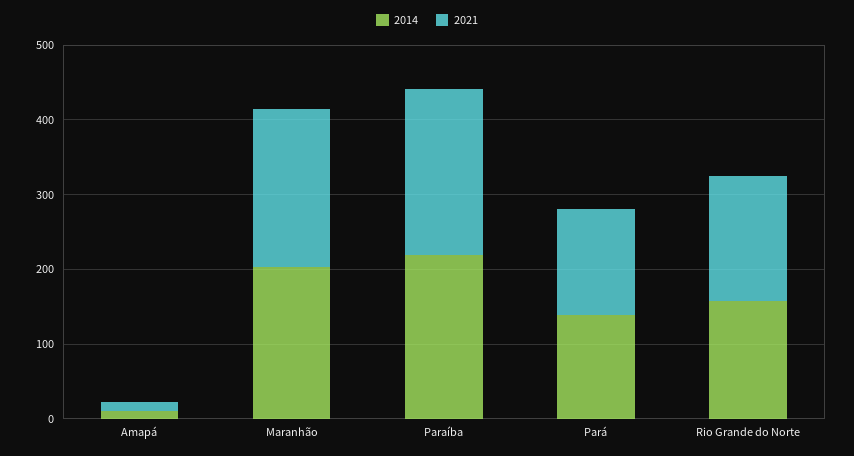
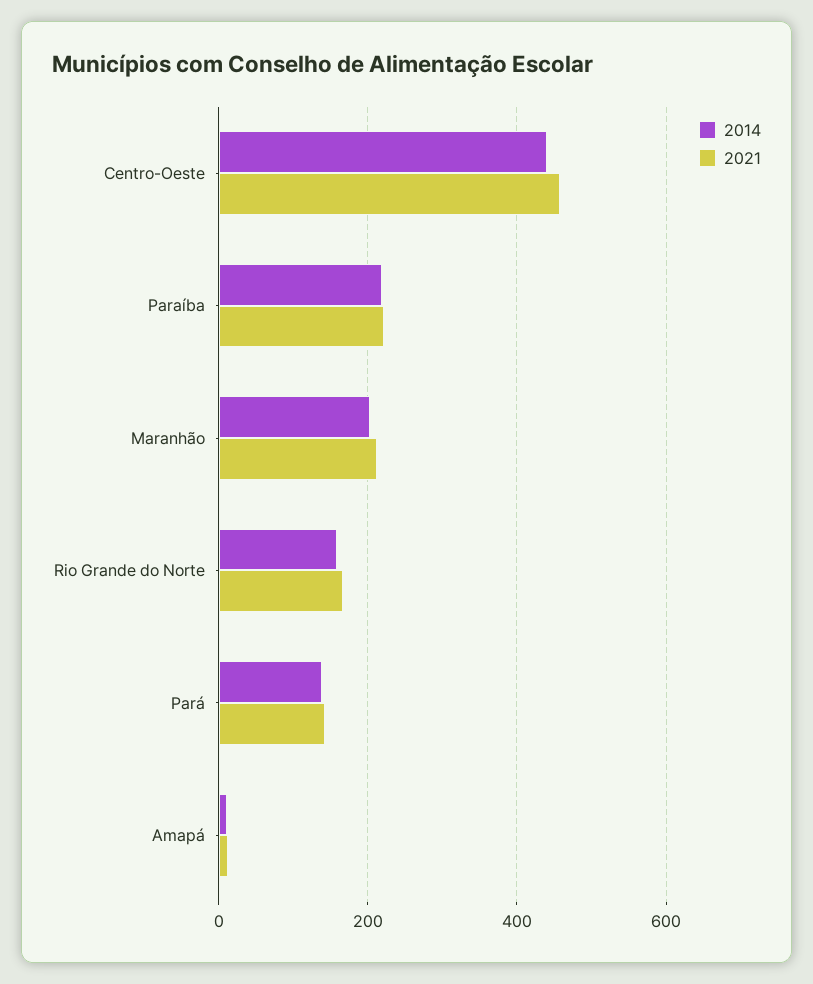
  {
    "2014": {
      "Amapá": 20,
      "Maranhão": 200,
      "Paraíba": 220,
      "Pará": 140,
-     "Rio Grande do Norte": 160
+     "Rio Grande do Norte": 160,
+     "Centro-Oeste": 440
    },
    "2021": {
      "Amapá": 20,
      "Maranhão": 220,
      "Paraíba": 220,
      "Pará": 140,
-     "Rio Grande do Norte": 160
+     "Rio Grande do Norte": 160,
+     "Centro-Oeste": 460
    }
  }

